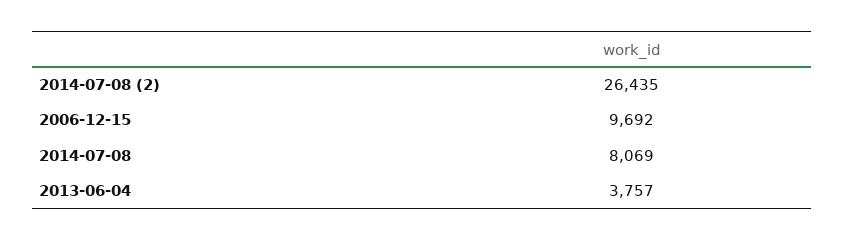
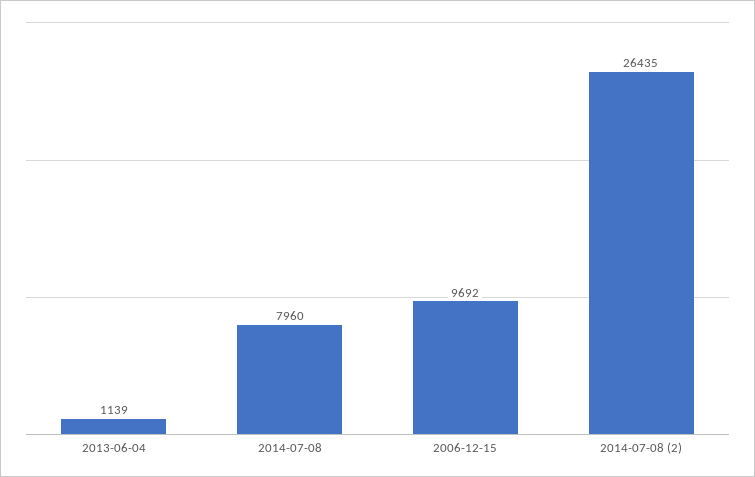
  {
    "2014-07-08 (2)": 26435,
    "2006-12-15": 9692,
-   "2014-07-08": 8069,
+   "2014-07-08": 7960,
-   "2013-06-04": 3757
+   "2013-06-04": 1139
  }

